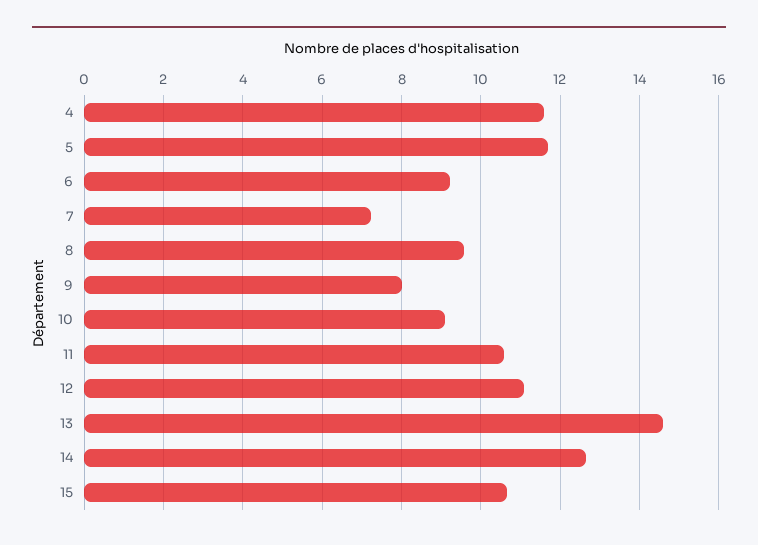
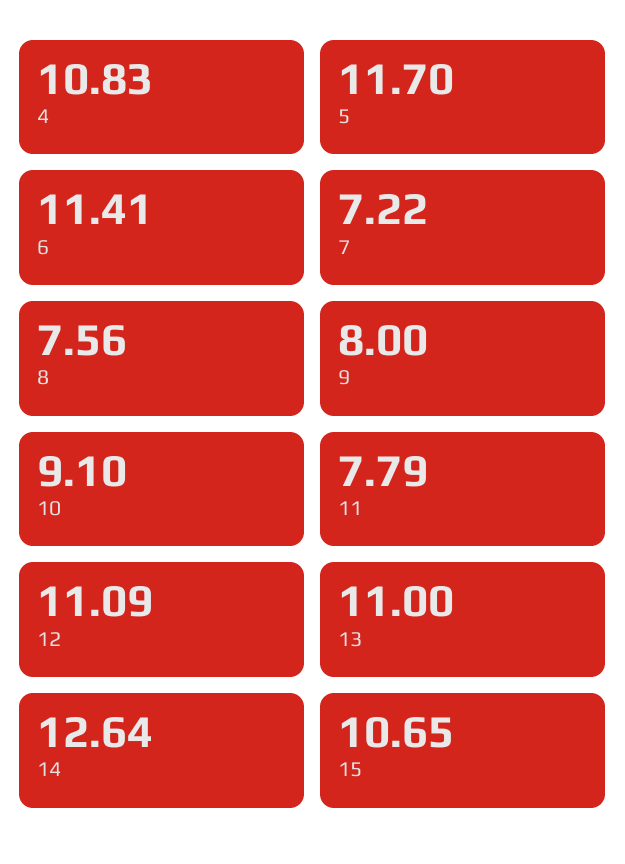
  {
-   "4": 11.6,
+   "4": 10.83,
    "5": 11.7,
-   "6": 9.2,
+   "6": 11.41,
    "7": 7.22,
-   "8": 9.6,
+   "8": 7.56,
    "9": 8,
    "10": 9.1,
-   "11": 10.6,
+   "11": 7.79,
    "12": 11.09,
-   "13": 14.6,
+   "13": 11,
    "14": 12.64,
    "15": 10.65
  }

